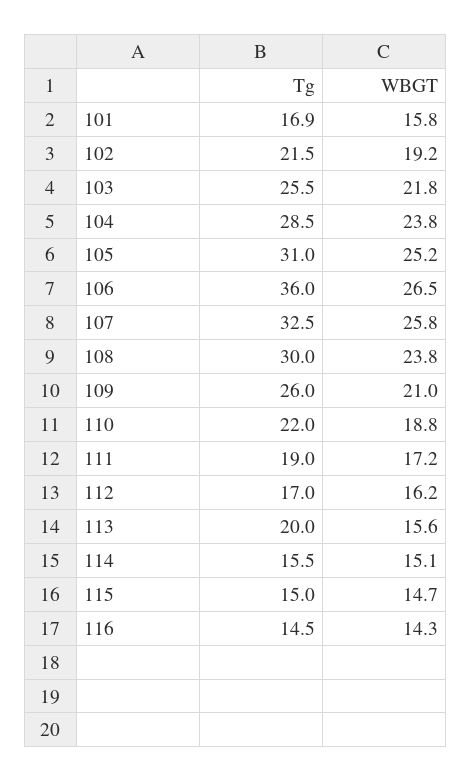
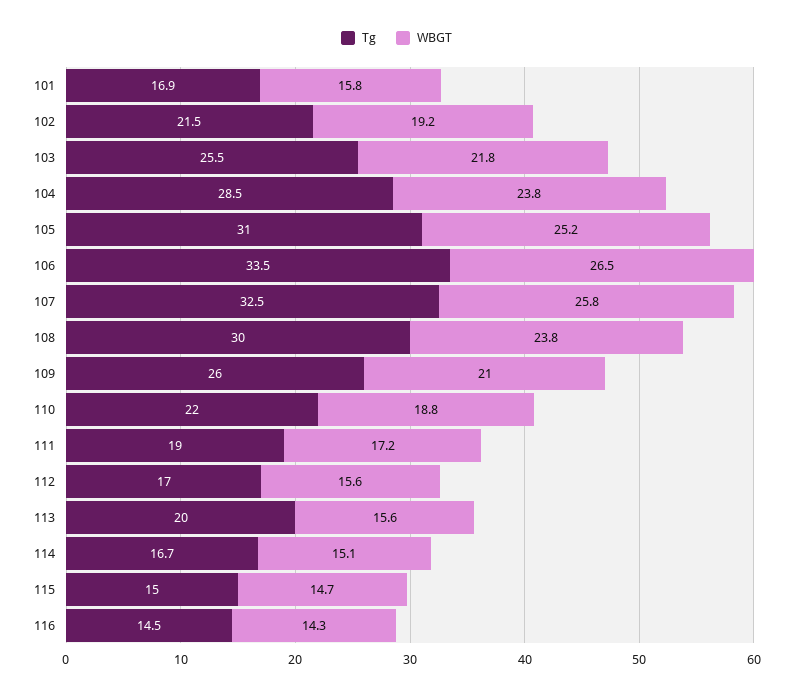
  {
    "Tg": {
      "101": 16.9,
      "102": 21.5,
      "103": 25.5,
      "104": 28.5,
      "105": 31,
-     "106": 36,
+     "106": 33.5,
      "107": 32.5,
      "108": 30,
      "109": 26,
      "110": 22,
      "111": 19,
      "112": 17,
      "113": 20,
-     "114": 15.5,
+     "114": 16.7,
      "115": 15,
      "116": 14.5
    },
    "WBGT": {
      "101": 15.8,
      "102": 19.2,
      "103": 21.8,
      "104": 23.8,
      "105": 25.2,
      "106": 26.5,
      "107": 25.8,
      "108": 23.8,
      "109": 21,
      "110": 18.8,
      "111": 17.2,
-     "112": 16.2,
+     "112": 15.6,
      "113": 15.6,
      "114": 15.1,
      "115": 14.7,
      "116": 14.3
    }
  }

